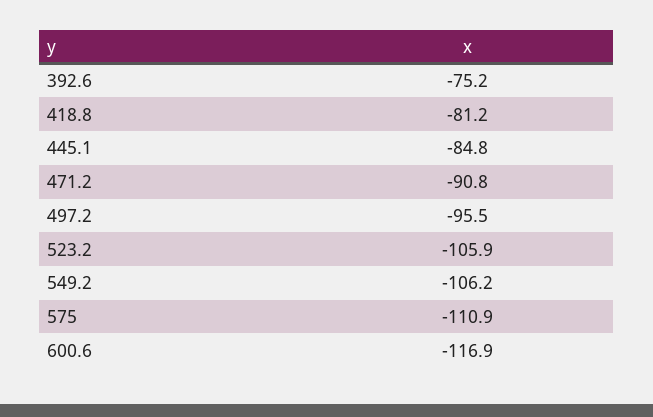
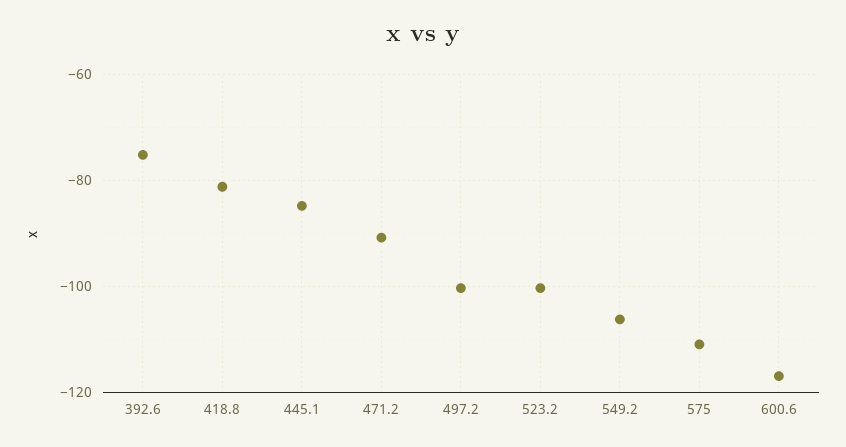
  {
    "392.6": -75.2,
    "418.8": -81.2,
    "445.1": -84.8,
    "471.2": -90.8,
-   "497.2": -95.5,
+   "497.2": -100,
-   "523.2": -105.9,
+   "523.2": -100,
    "549.2": -106.2,
    "575": -110.9,
    "600.6": -116.9
  }

